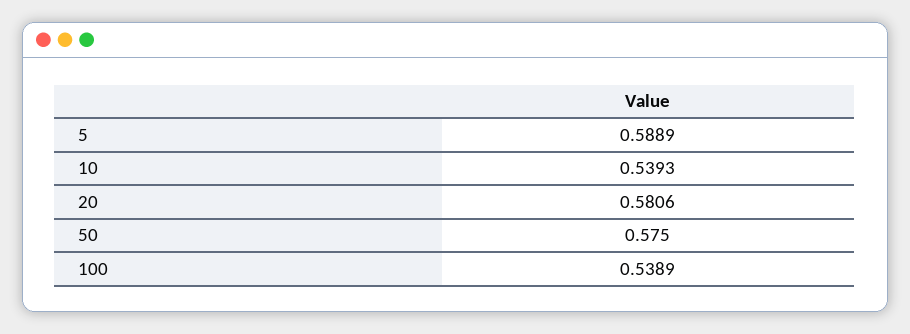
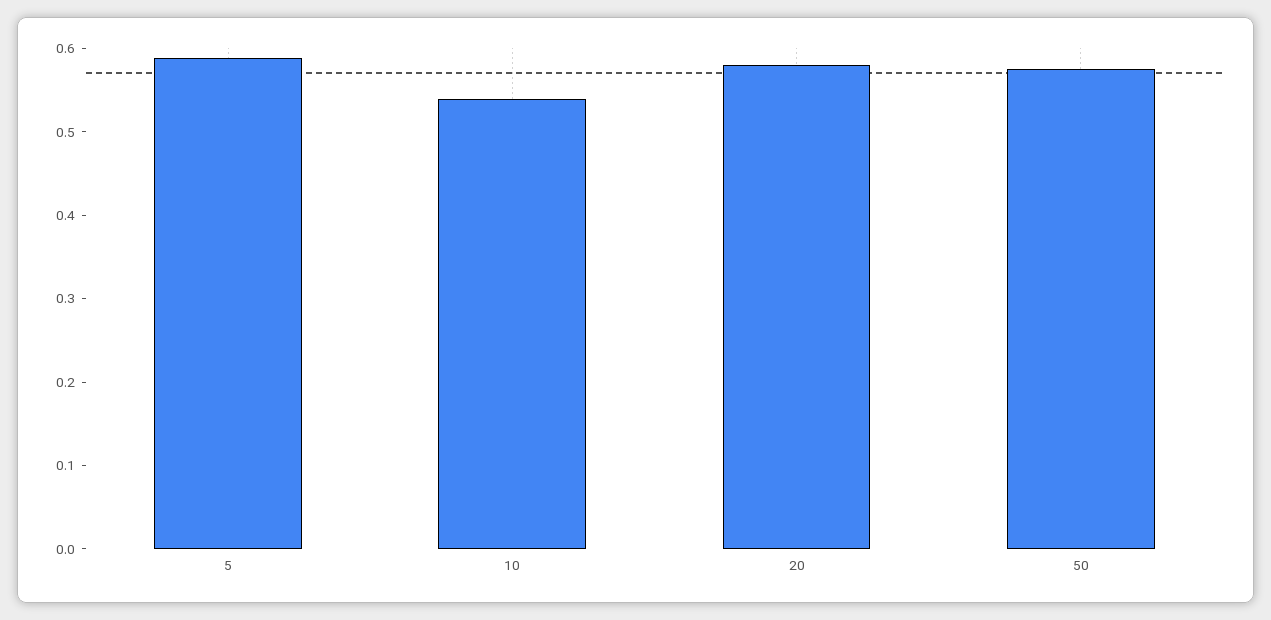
  {
    "5": 0.5889,
    "10": 0.5393,
    "20": 0.5806,
-   "50": 0.575,
+   "50": 0.575
-   "100": 0.5389
  }

